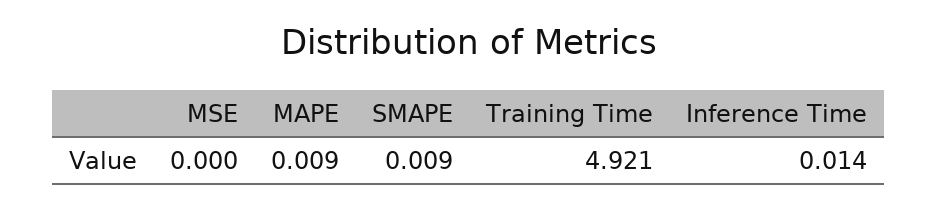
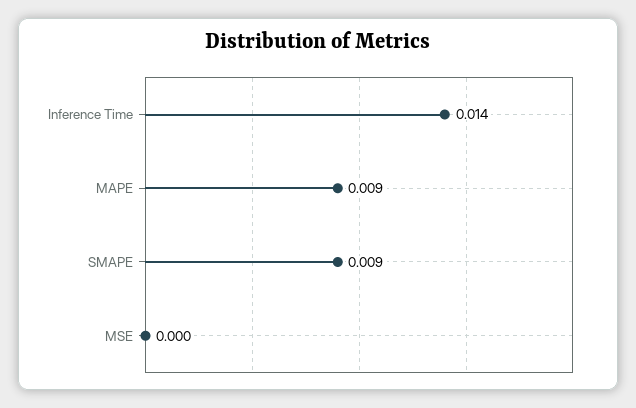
  {
    "MSE": 0,
    "MAPE": 0.009,
    "SMAPE": 0.009,
-   "Training Time": 4.921,
    "Inference Time": 0.014
  }

